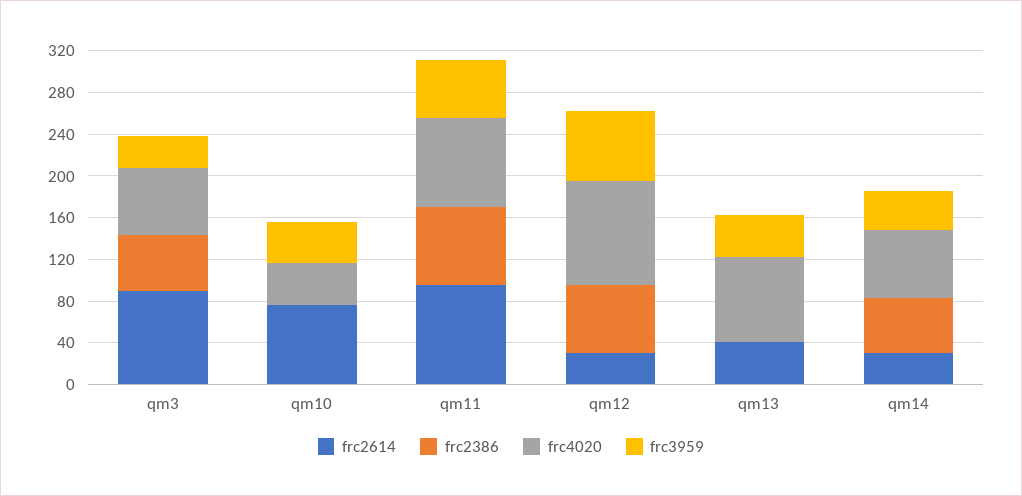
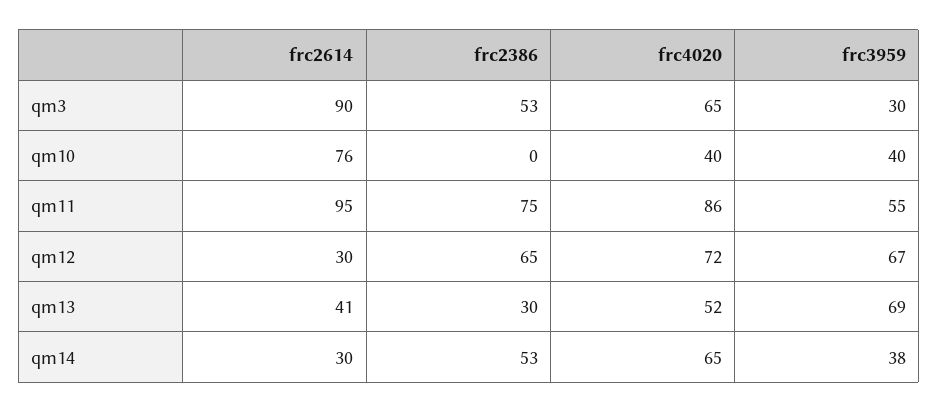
  {
    "frc2614": {
      "qm3": 90,
      "qm10": 76,
      "qm11": 95,
      "qm12": 30,
      "qm13": 41,
      "qm14": 30
    },
    "frc2386": {
      "qm3": 53,
      "qm10": 0,
      "qm11": 75,
      "qm12": 65,
-     "qm13": 0,
+     "qm13": 30,
      "qm14": 53
    },
    "frc4020": {
      "qm3": 65,
      "qm10": 40,
      "qm11": 86,
-     "qm12": 100,
+     "qm12": 72,
-     "qm13": 80,
+     "qm13": 52,
      "qm14": 65
    },
    "frc3959": {
      "qm3": 30,
      "qm10": 40,
      "qm11": 55,
      "qm12": 67,
-     "qm13": 40,
+     "qm13": 69,
      "qm14": 38
    }
  }

